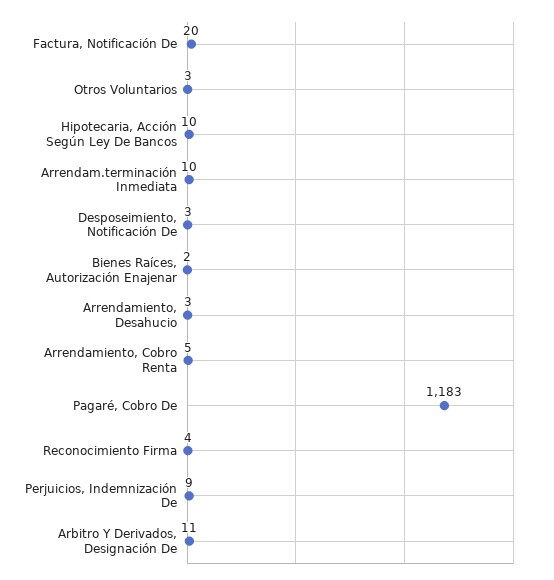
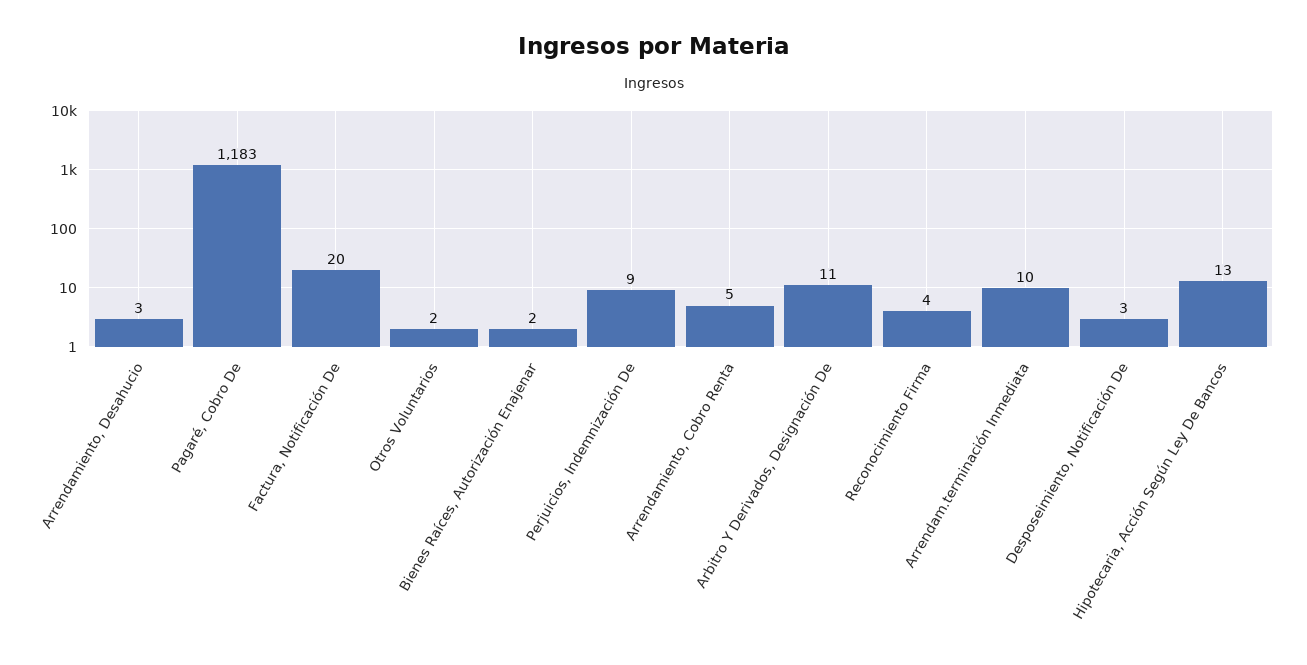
  {
    "Factura, Notificación De": 20,
-   "Otros Voluntarios": 3,
+   "Otros Voluntarios": 2,
-   "Hipotecaria, Acción Según Ley De Bancos": 10,
+   "Hipotecaria, Acción Según Ley De Bancos": 13,
    "Arrendam.terminación Inmediata": 10,
    "Desposeimiento, Notificación De": 3,
    "Bienes Raíces, Autorización Enajenar": 2,
    "Arrendamiento, Desahucio": 3,
    "Arrendamiento, Cobro Renta": 5,
    "Pagaré, Cobro De": 1183,
    "Reconocimiento Firma": 4,
    "Perjuicios, Indemnización De": 9,
    "Arbitro Y Derivados, Designación De": 11
  }

